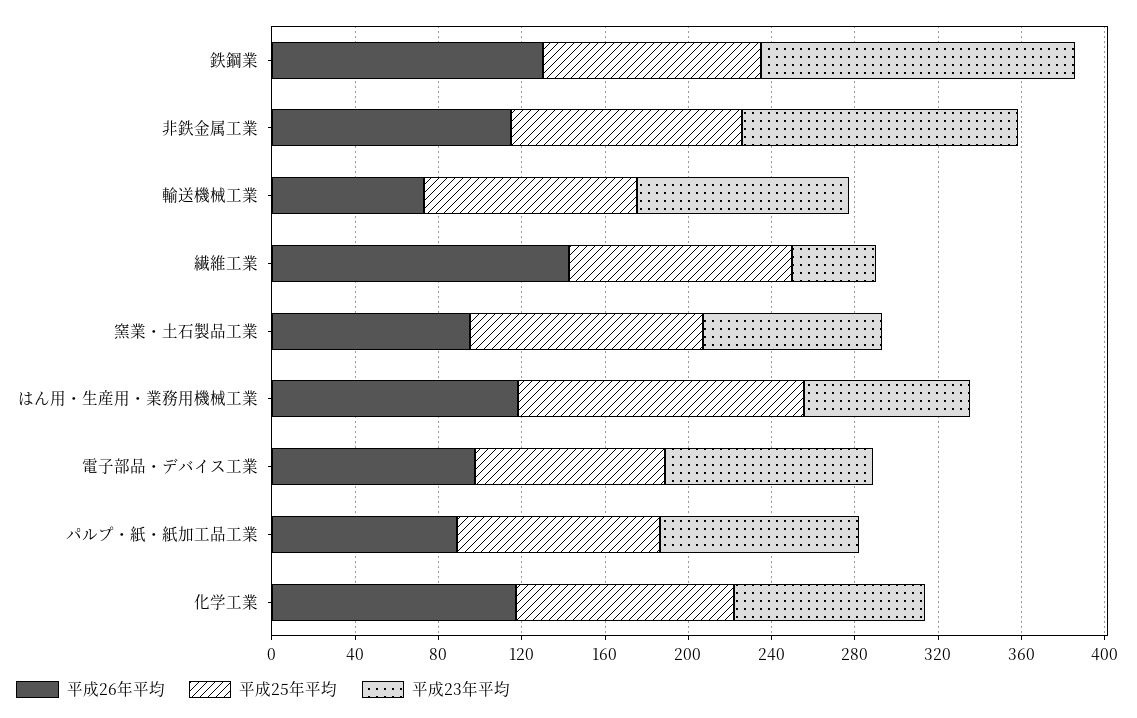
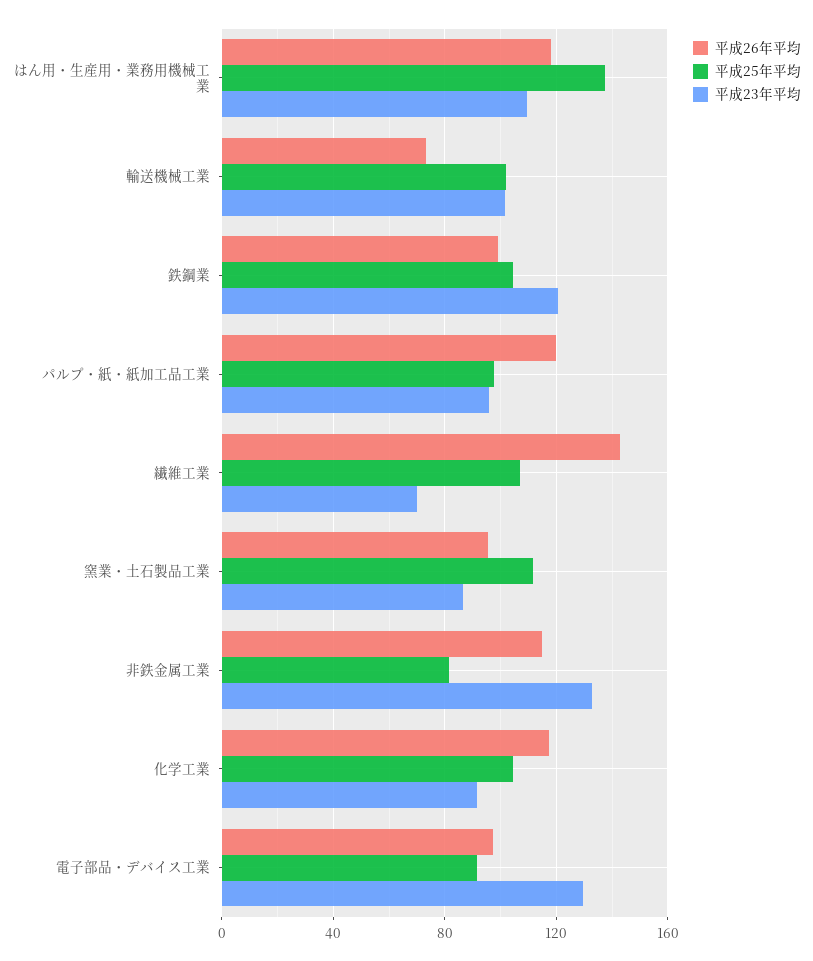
  {
    "平成26年平均": {
-     "鉄鋼業": 130,
+     "鉄鋼業": 100,
      "非鉄金属工業": 115,
      "輸送機械工業": 75,
      "繊維工業": 145,
      "窯業・土石製品工業": 95,
      "はん用・生産用・業務用機械工業": 120,
      "電子部品・デバイス工業": 95,
-     "パルプ・紙・紙加工品工業": 90,
+     "パルプ・紙・紙加工品工業": 120,
      "化学工業": 115
    },
    "平成25年平均": {
      "鉄鋼業": 105,
-     "非鉄金属工業": 110,
+     "非鉄金属工業": 80,
      "輸送機械工業": 100,
      "繊維工業": 105,
      "窯業・土石製品工業": 110,
      "はん用・生産用・業務用機械工業": 135,
      "電子部品・デバイス工業": 90,
      "パルプ・紙・紙加工品工業": 100,
      "化学工業": 105
    },
    "平成23年平均": {
-     "鉄鋼業": 150,
+     "鉄鋼業": 120,
      "非鉄金属工業": 135,
      "輸送機械工業": 100,
-     "繊維工業": 40,
+     "繊維工業": 70,
      "窯業・土石製品工業": 85,
-     "はん用・生産用・業務用機械工業": 80,
+     "はん用・生産用・業務用機械工業": 110,
-     "電子部品・デバイス工業": 100,
+     "電子部品・デバイス工業": 130,
      "パルプ・紙・紙加工品工業": 95,
      "化学工業": 90
    }
  }

